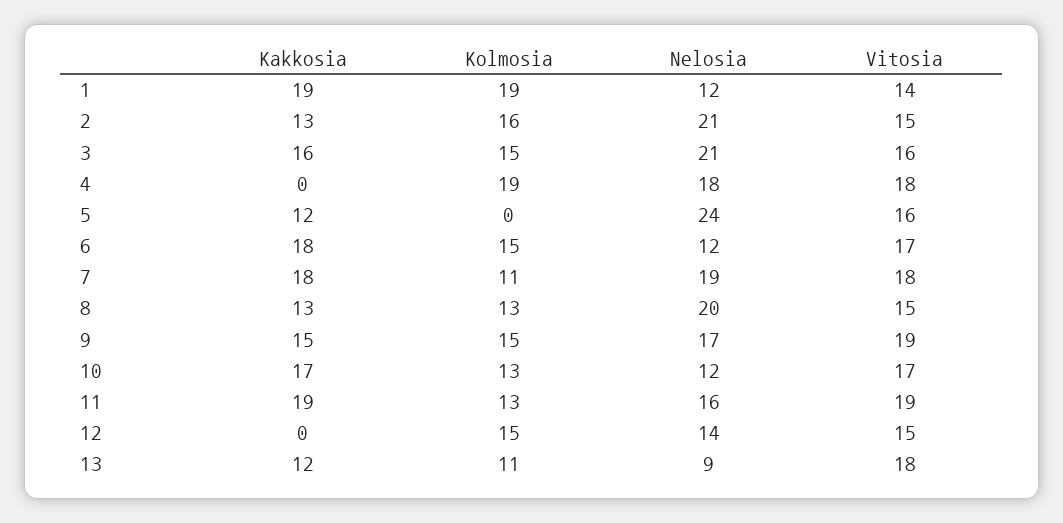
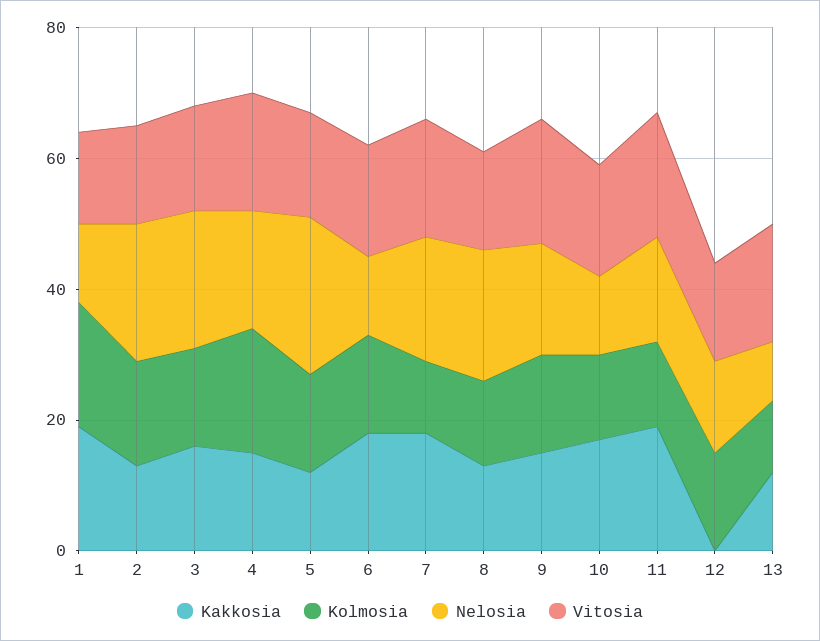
  {
    "Kakkosia": {
      "1": 19,
      "2": 13,
      "3": 16,
-     "4": 0,
+     "4": 15,
      "5": 12,
      "6": 18,
      "7": 18,
      "8": 13,
      "9": 15,
      "10": 17,
      "11": 19,
      "12": 0,
      "13": 12
    },
    "Kolmosia": {
      "1": 19,
      "2": 16,
      "3": 15,
      "4": 19,
-     "5": 0,
+     "5": 15,
      "6": 15,
      "7": 11,
      "8": 13,
      "9": 15,
      "10": 13,
      "11": 13,
      "12": 15,
      "13": 11
    },
    "Nelosia": {
      "1": 12,
      "2": 21,
      "3": 21,
      "4": 18,
      "5": 24,
      "6": 12,
      "7": 19,
      "8": 20,
      "9": 17,
      "10": 12,
      "11": 16,
      "12": 14,
      "13": 9
    },
    "Vitosia": {
      "1": 14,
      "2": 15,
      "3": 16,
      "4": 18,
      "5": 16,
      "6": 17,
      "7": 18,
      "8": 15,
      "9": 19,
      "10": 17,
      "11": 19,
      "12": 15,
      "13": 18
    }
  }

